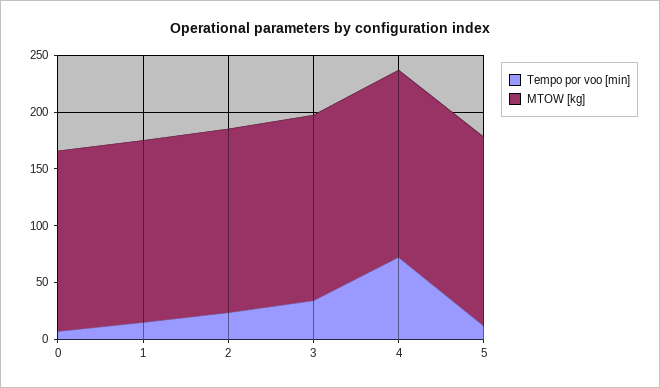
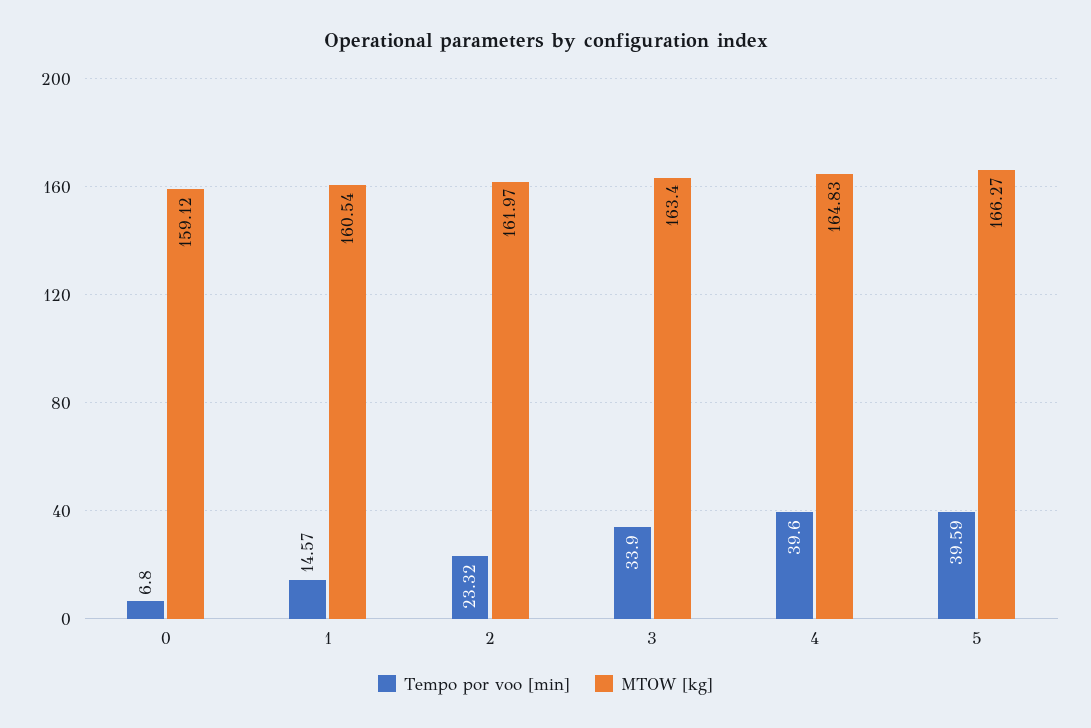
  {
    "Tempo por voo [min]": {
      "0": 6.8,
      "1": 14.57,
      "2": 23.32,
      "3": 33.9,
-     "4": 70,
+     "4": 39.6,
-     "5": 10
+     "5": 39.59
    },
    "MTOW [kg]": {
      "0": 159.12,
      "1": 160.54,
      "2": 161.97,
      "3": 163.4,
      "4": 164.83,
      "5": 166.27
    }
  }

